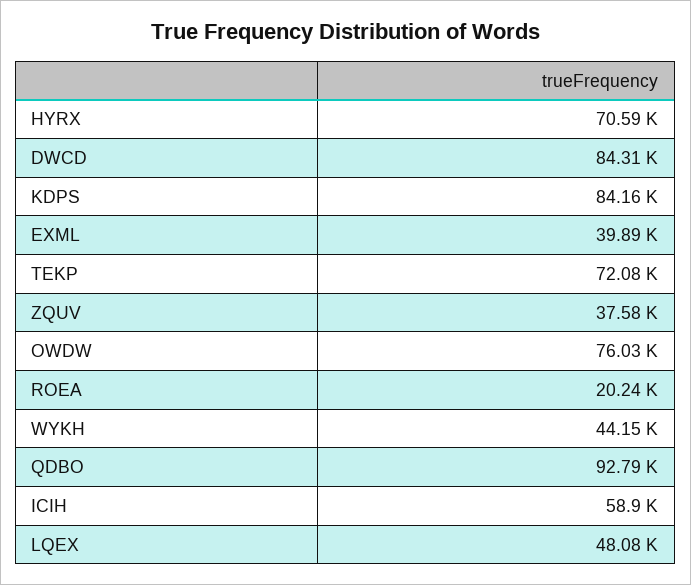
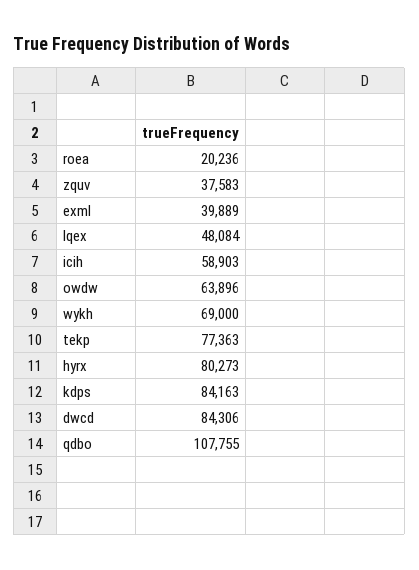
  {
-   "HYRX": 70590,
+   "HYRX": 80273,
    "DWCD": 84306,
    "KDPS": 84163,
    "EXML": 39889,
-   "TEKP": 72080,
+   "TEKP": 77363,
    "ZQUV": 37583,
-   "OWDW": 76030,
+   "OWDW": 63896,
    "ROEA": 20236,
-   "WYKH": 44150,
+   "WYKH": 69000,
-   "QDBO": 92790,
+   "QDBO": 107755,
    "ICIH": 58903,
    "LQEX": 48084
  }

